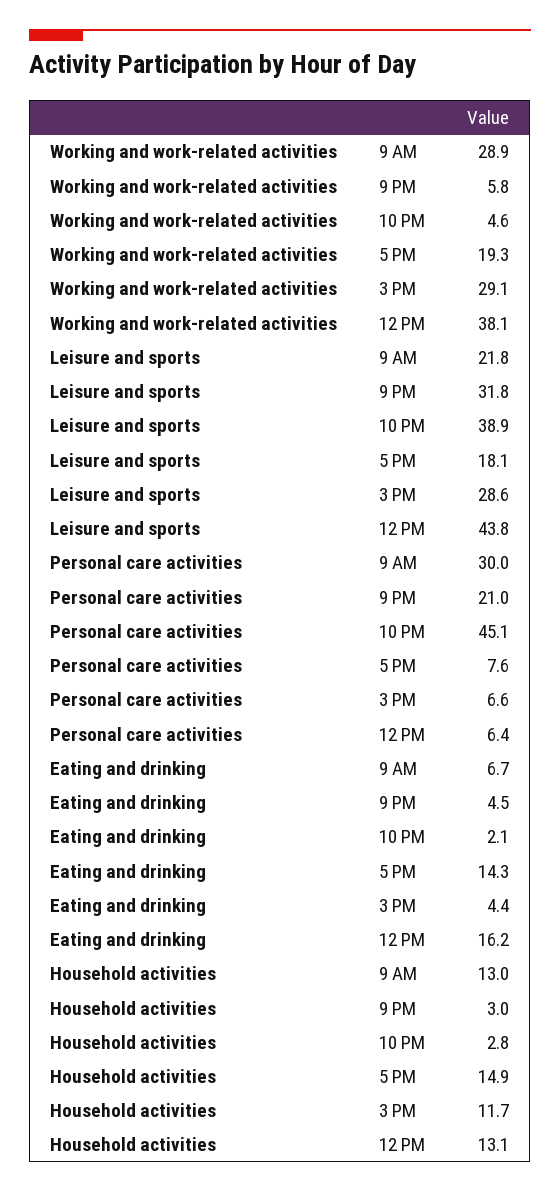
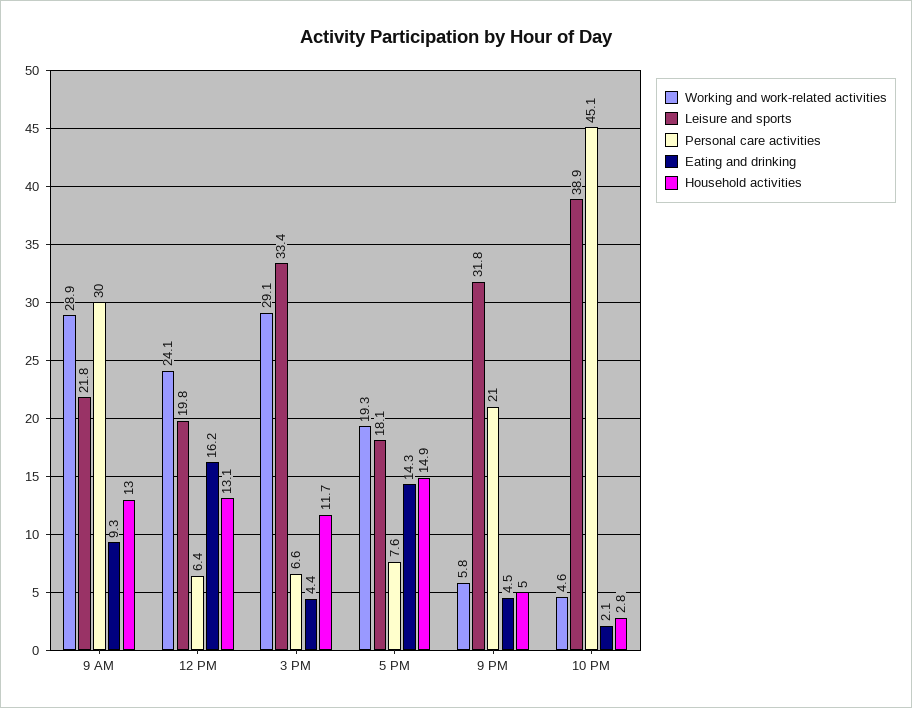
  {
    "Working and work-related activities": {
      "9 AM": 28.9,
      "9 PM": 5.8,
      "10 PM": 4.6,
      "5 PM": 19.3,
      "3 PM": 29.1,
-     "12 PM": 38.1
+     "12 PM": 24.1
    },
    "Leisure and sports": {
      "9 AM": 21.8,
      "9 PM": 31.8,
      "10 PM": 38.9,
      "5 PM": 18.1,
-     "3 PM": 28.6,
+     "3 PM": 33.4,
-     "12 PM": 43.8
+     "12 PM": 19.8
    },
    "Personal care activities": {
      "9 AM": 30,
      "9 PM": 21,
      "10 PM": 45.1,
      "5 PM": 7.6,
      "3 PM": 6.6,
      "12 PM": 6.4
    },
    "Eating and drinking": {
-     "9 AM": 6.7,
+     "9 AM": 9.3,
      "9 PM": 4.5,
      "10 PM": 2.1,
      "5 PM": 14.3,
      "3 PM": 4.4,
      "12 PM": 16.2
    },
    "Household activities": {
      "9 AM": 13,
-     "9 PM": 3,
+     "9 PM": 5,
      "10 PM": 2.8,
      "5 PM": 14.9,
      "3 PM": 11.7,
      "12 PM": 13.1
    }
  }

